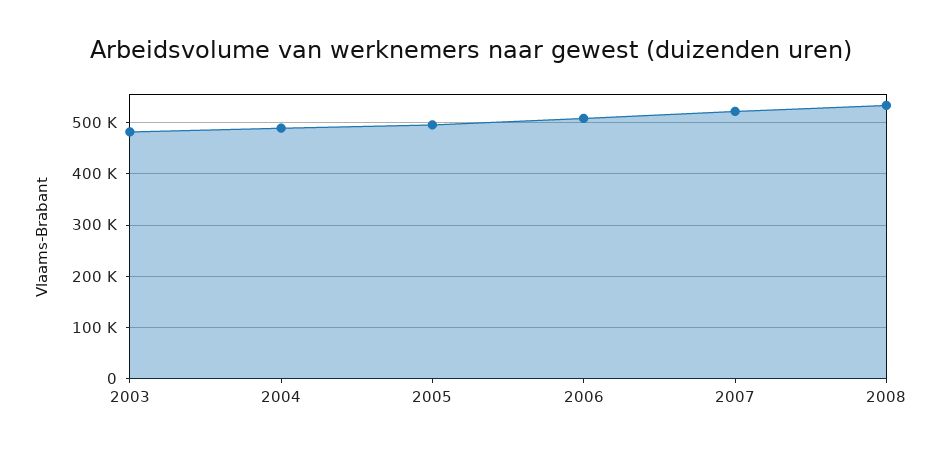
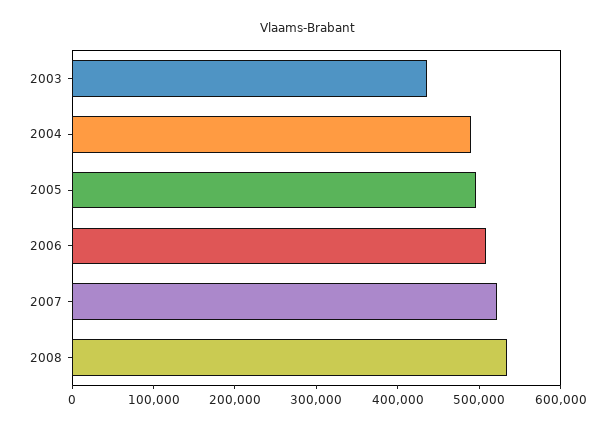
  {
-   "2003": 480000,
+   "2003": 440000,
    "2004": 480000,
    "2005": 500000,
    "2006": 500000,
    "2007": 520000,
    "2008": 540000
  }

